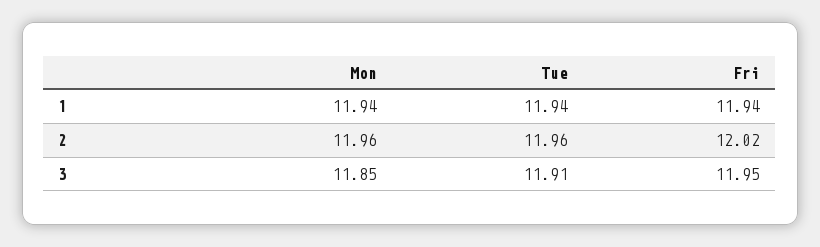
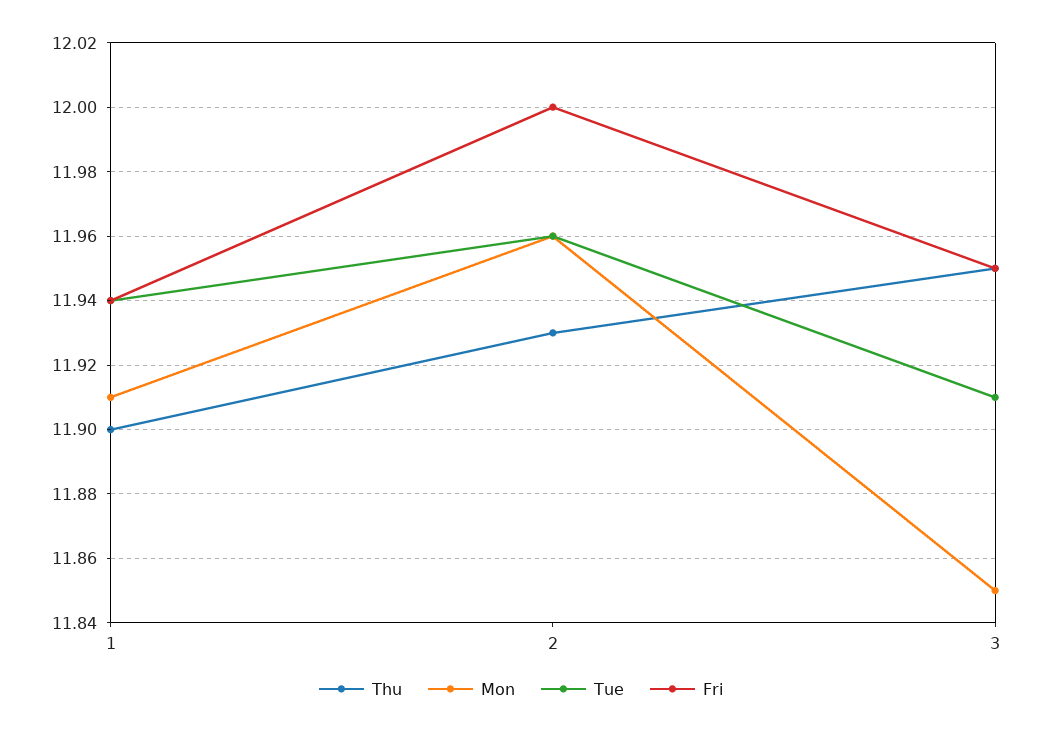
  {
    "Mon": {
-     "1": 11.94,
+     "1": 11.91,
      "2": 11.96,
      "3": 11.85
    },
    "Tue": {
      "1": 11.94,
      "2": 11.96,
      "3": 11.91
    },
    "Fri": {
      "1": 11.94,
-     "2": 12.02,
+     "2": 12,
      "3": 11.95
-   }
+   },
+   "Thu": {
+     "1": 11.9,
+     "2": 11.93,
+     "3": 11.95
+   }
  }

